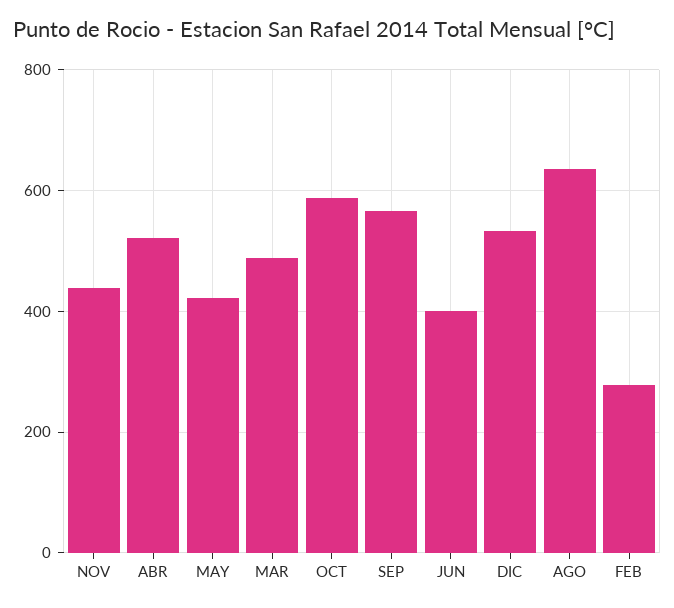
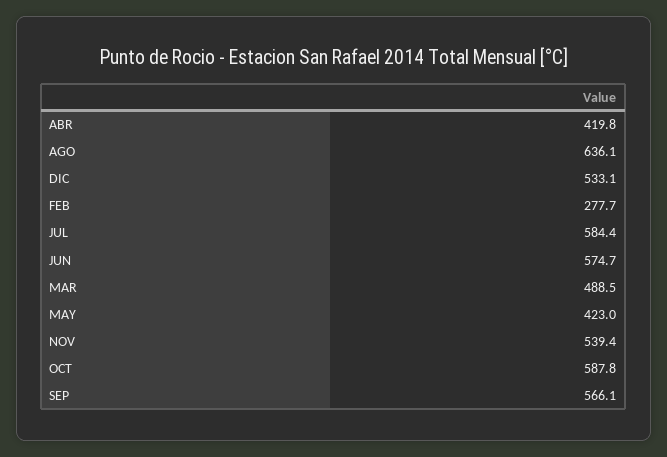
  {
-   "NOV": 440,
+   "NOV": 539.4,
-   "ABR": 520,
+   "ABR": 419.8,
    "MAY": 423,
    "MAR": 488.5,
    "OCT": 587.8,
    "SEP": 566.1,
-   "JUN": 400,
+   "JUN": 574.7,
    "DIC": 533.1,
    "AGO": 636.1,
-   "FEB": 277.7
+   "FEB": 277.7,
+   "JUL": 584.4
  }

